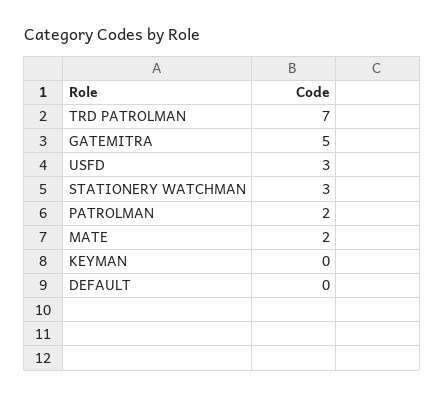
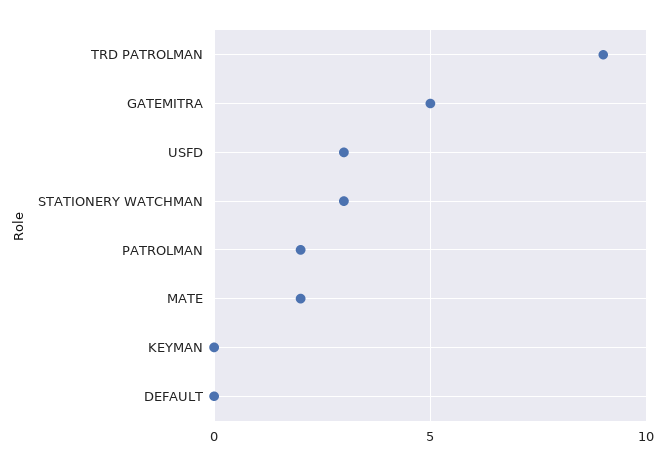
  {
-   "TRD PATROLMAN": 7,
+   "TRD PATROLMAN": 9,
    "GATEMITRA": 5,
    "USFD": 3,
    "STATIONERY WATCHMAN": 3,
    "PATROLMAN": 2,
    "MATE": 2,
    "KEYMAN": 0,
    "DEFAULT": 0
  }

